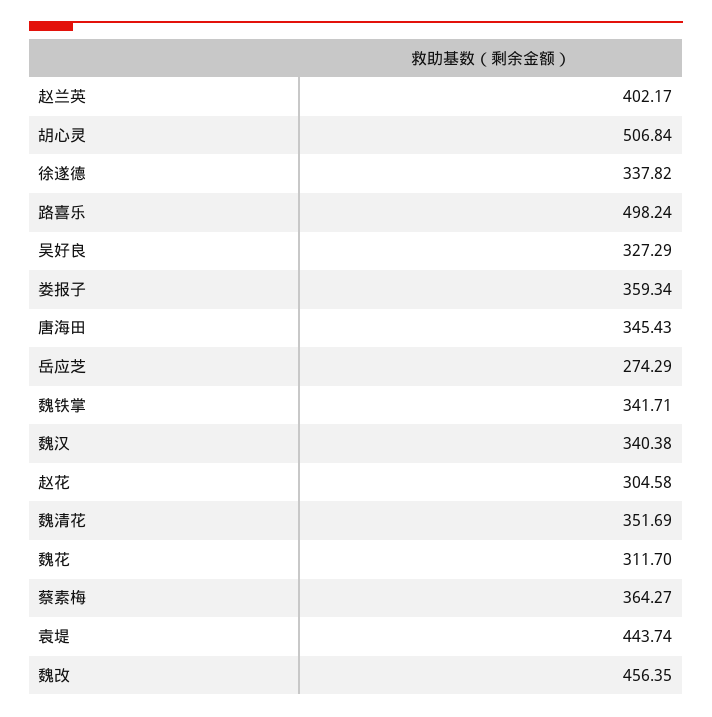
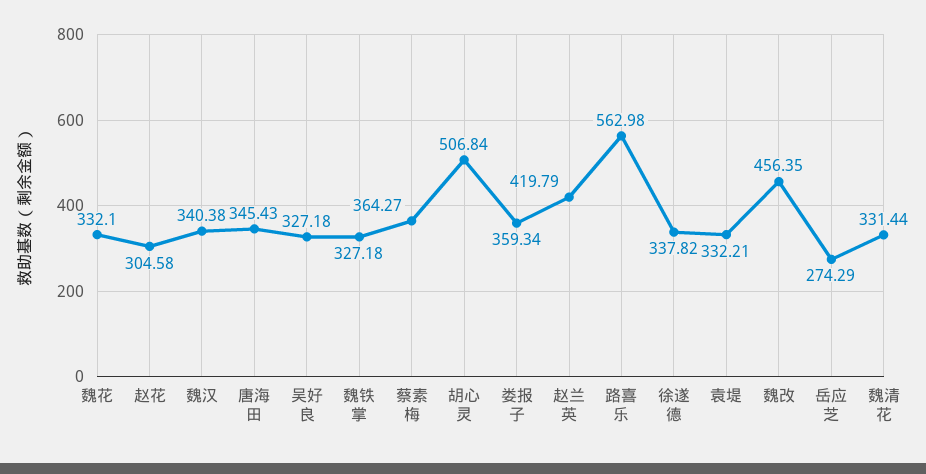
  {
-   "赵兰英": 402.17,
+   "赵兰英": 419.79,
    "胡心灵": 506.84,
    "徐遂德": 337.82,
-   "路喜乐": 498.24,
+   "路喜乐": 562.98,
-   "吴好良": 327.29,
+   "吴好良": 327.18,
    "娄报子": 359.34,
    "唐海田": 345.43,
    "岳应芝": 274.29,
-   "魏铁掌": 341.71,
+   "魏铁掌": 327.18,
    "魏汉": 340.38,
    "赵花": 304.58,
-   "魏清花": 351.69,
+   "魏清花": 331.44,
-   "魏花": 311.7,
+   "魏花": 332.1,
    "蔡素梅": 364.27,
-   "袁堤": 443.74,
+   "袁堤": 332.21,
    "魏改": 456.35
  }

